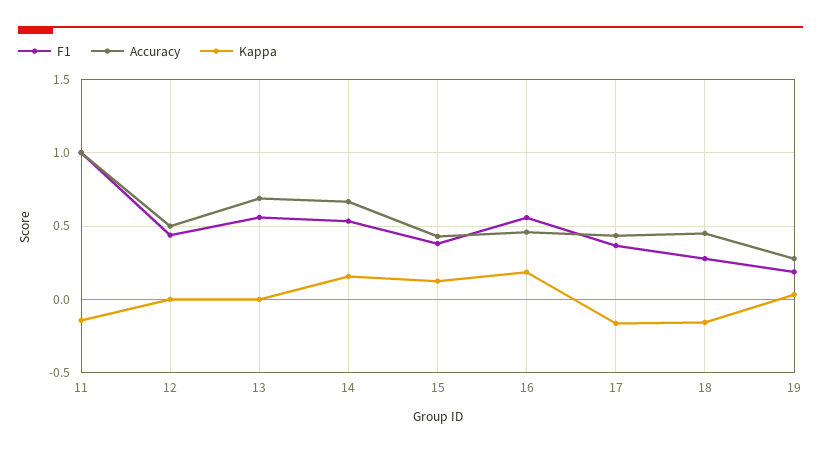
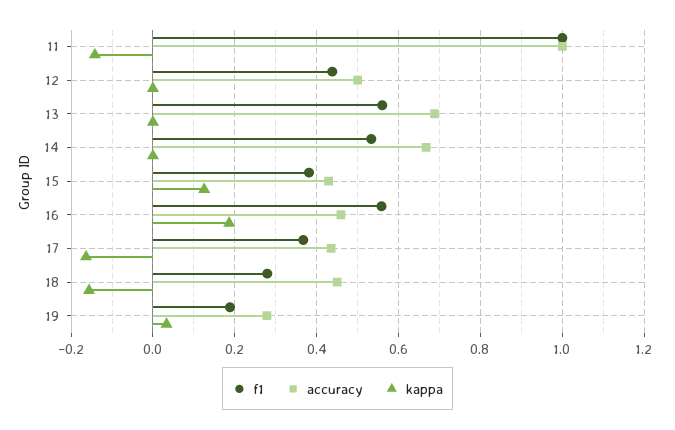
  {
    "F1": {
      "11": 1,
      "12": 0.44,
      "13": 0.56,
      "14": 0.54,
      "15": 0.38,
      "16": 0.56,
      "17": 0.36,
      "18": 0.28,
      "19": 0.18
    },
    "Accuracy": {
      "11": 1,
      "12": 0.5,
      "13": 0.68,
      "14": 0.66,
      "15": 0.42,
      "16": 0.46,
      "17": 0.44,
      "18": 0.46,
      "19": 0.28
    },
    "Kappa": {
      "11": -0.14,
      "12": 0,
      "13": 0,
-     "14": 0.15,
+     "14": 0,
      "15": 0.12,
      "16": 0.18,
      "17": -0.16,
      "18": -0.16,
      "19": 0.04
    }
  }

